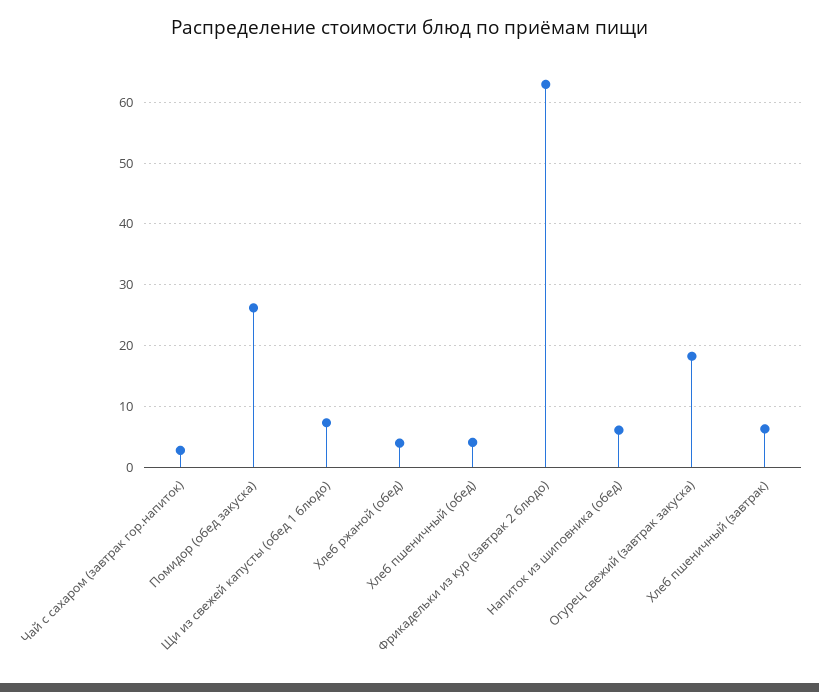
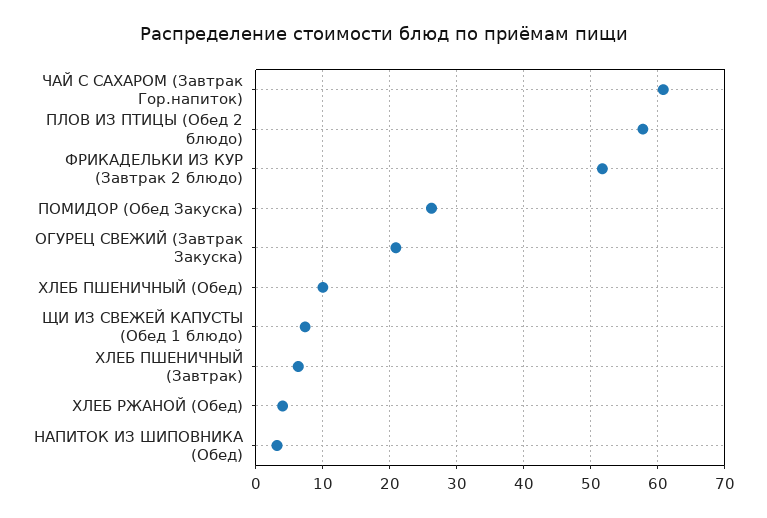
  {
-   "Чай с сахаром (завтрак гор.напиток)": 3,
+   "Чай с сахаром (завтрак гор.напиток)": 61,
    "Помидор (обед закуска)": 26,
    "Щи из свежей капусты (обед 1 блюдо)": 7,
    "Хлеб ржаной (обед)": 4,
-   "Хлеб пшеничный (обед)": 4,
+   "Хлеб пшеничный (обед)": 10,
-   "Фрикадельки из кур (завтрак 2 блюдо)": 63,
+   "Фрикадельки из кур (завтрак 2 блюдо)": 52,
-   "Напиток из шиповника (обед)": 6,
+   "Напиток из шиповника (обед)": 3,
-   "Огурец свежий (завтрак закуска)": 18,
+   "Огурец свежий (завтрак закуска)": 21,
-   "Хлеб пшеничный (завтрак)": 6
+   "Хлеб пшеничный (завтрак)": 6,
+   "ПЛОВ ИЗ ПТИЦЫ (Обед 2 блюдо)": 58
  }

